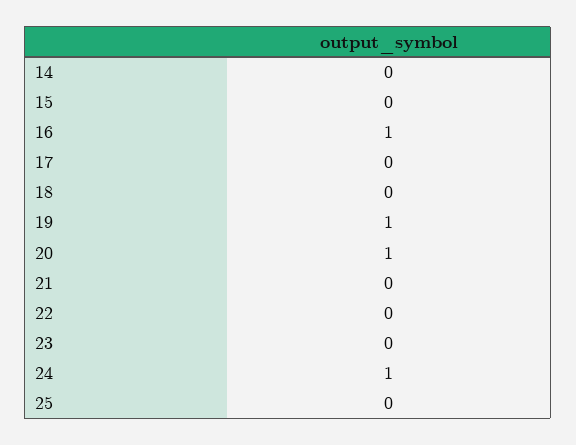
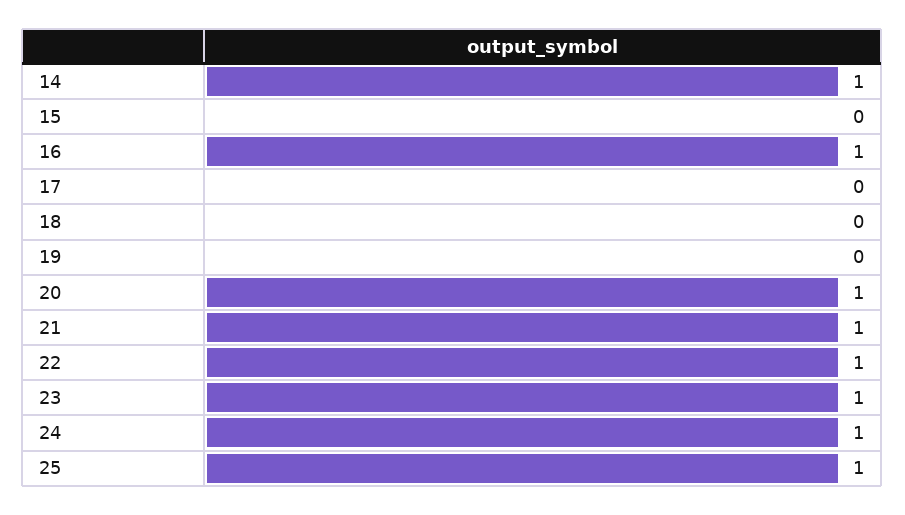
  {
-   "14": 0,
+   "14": 1,
    "15": 0,
    "16": 1,
    "17": 0,
    "18": 0,
-   "19": 1,
+   "19": 0,
    "20": 1,
-   "21": 0,
+   "21": 1,
-   "22": 0,
+   "22": 1,
-   "23": 0,
+   "23": 1,
    "24": 1,
-   "25": 0
+   "25": 1
  }

